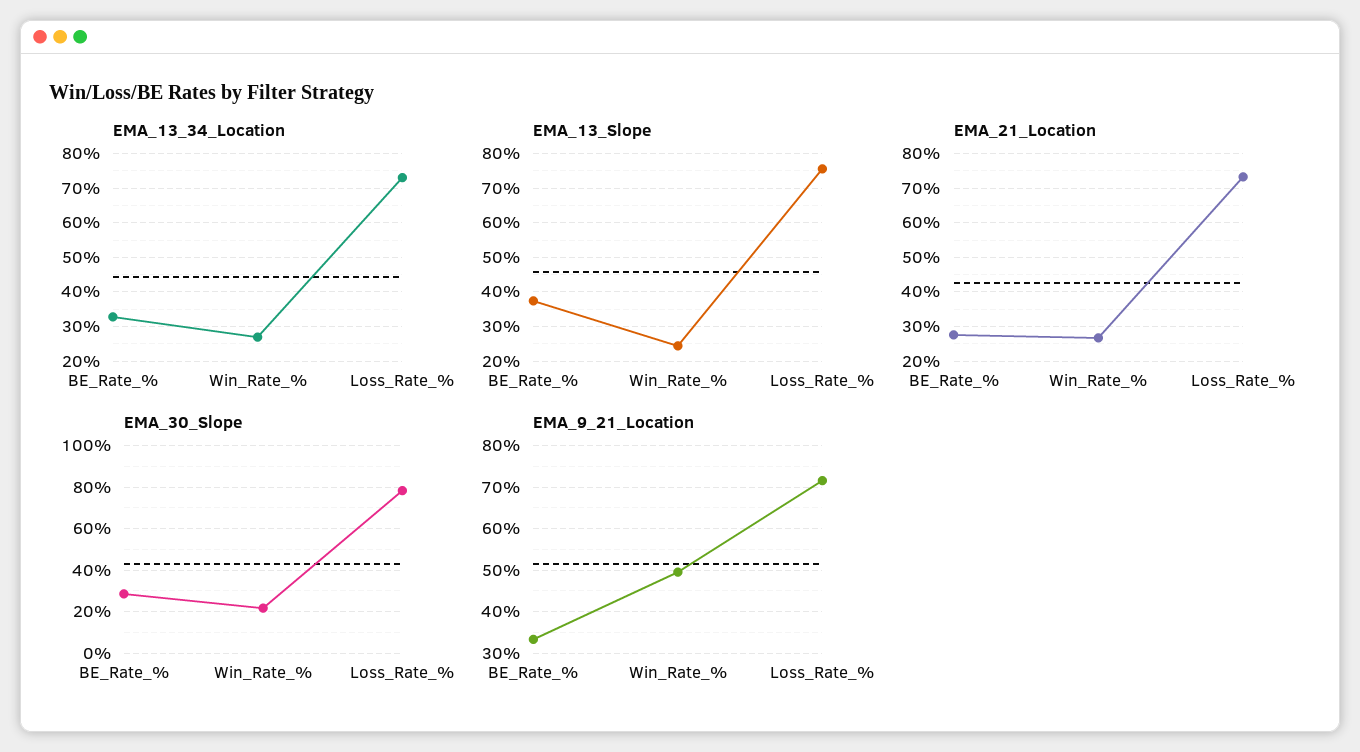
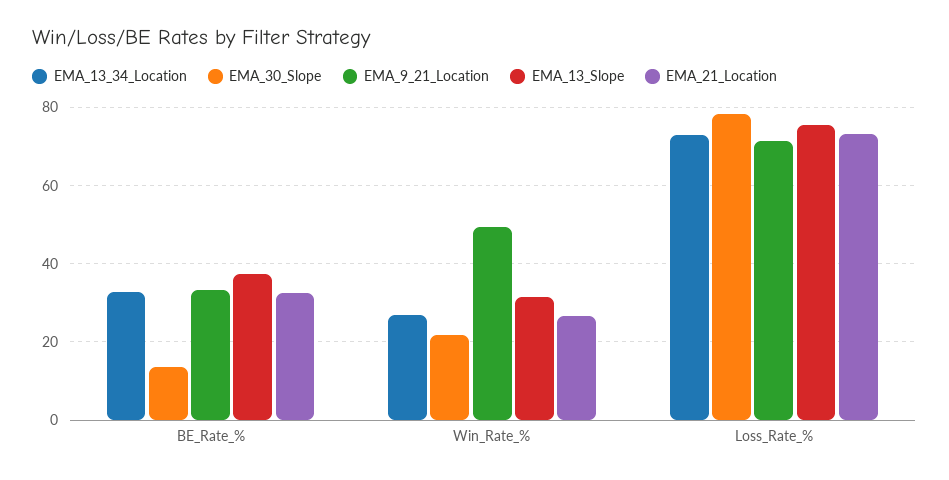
  {
    "EMA_13_34_Location": {
      "BE_Rate_%": 32,
      "Win_Rate_%": 26,
      "Loss_Rate_%": 74
    },
    "EMA_13_Slope": {
      "BE_Rate_%": 38,
-     "Win_Rate_%": 24,
+     "Win_Rate_%": 32,
      "Loss_Rate_%": 76
    },
    "EMA_21_Location": {
-     "BE_Rate_%": 28,
+     "BE_Rate_%": 32,
      "Win_Rate_%": 26,
      "Loss_Rate_%": 74
    },
    "EMA_30_Slope": {
-     "BE_Rate_%": 30,
+     "BE_Rate_%": 14,
      "Win_Rate_%": 22,
      "Loss_Rate_%": 78
    },
    "EMA_9_21_Location": {
      "BE_Rate_%": 34,
      "Win_Rate_%": 50,
      "Loss_Rate_%": 72
    }
  }

